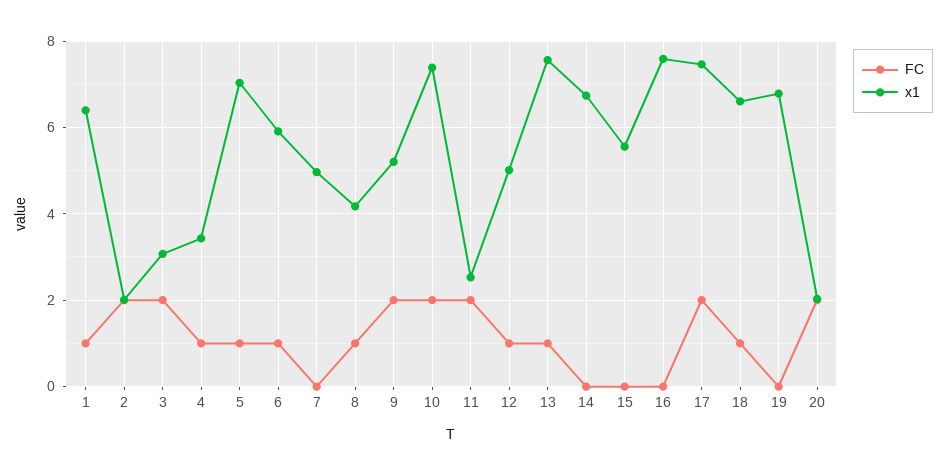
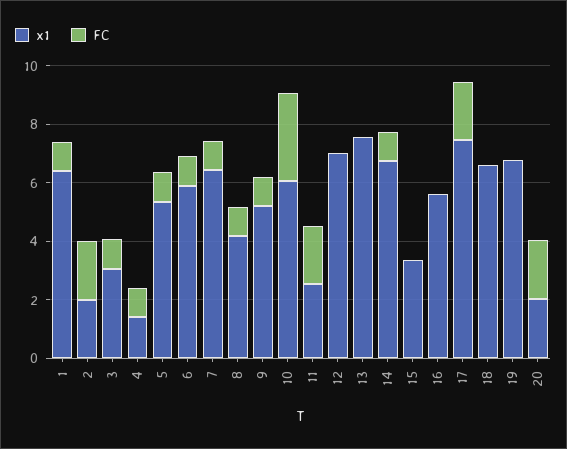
  {
    "FC": {
      "1": 1,
      "2": 2,
-     "3": 2,
+     "3": 1,
      "4": 1,
      "5": 1,
      "6": 1,
-     "7": 0,
+     "7": 1,
      "8": 1,
-     "9": 2,
+     "9": 1,
-     "10": 2,
+     "10": 3,
      "11": 2,
-     "12": 1,
+     "12": 0,
-     "13": 1,
+     "13": 0,
-     "14": 0,
+     "14": 1,
      "15": 0,
      "16": 0,
      "17": 2,
-     "18": 1,
+     "18": 0,
      "19": 0,
      "20": 2
    },
    "x1": {
      "1": 6.4,
      "2": 2,
      "3": 3,
-     "4": 3.4,
+     "4": 1.5,
-     "5": 7,
+     "5": 5.5,
      "6": 6,
-     "7": 5,
+     "7": 6.5,
      "8": 4.2,
      "9": 5.2,
-     "10": 7.4,
+     "10": 6,
      "11": 2.6,
-     "12": 5,
+     "12": 7,
      "13": 7.6,
      "14": 6.8,
-     "15": 5.6,
+     "15": 3.5,
-     "16": 7.6,
+     "16": 5.5,
      "17": 7.4,
      "18": 6.6,
      "19": 6.8,
      "20": 2
    }
  }

